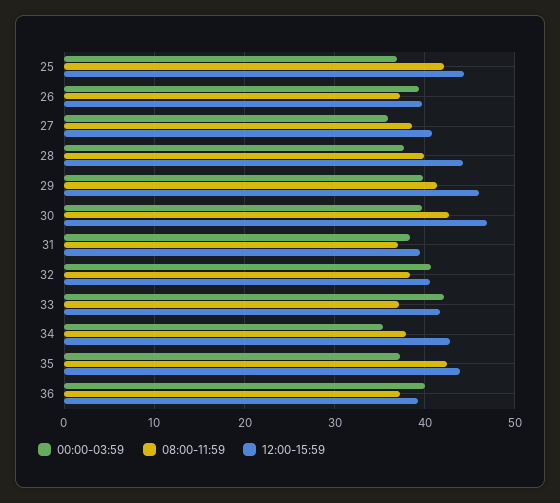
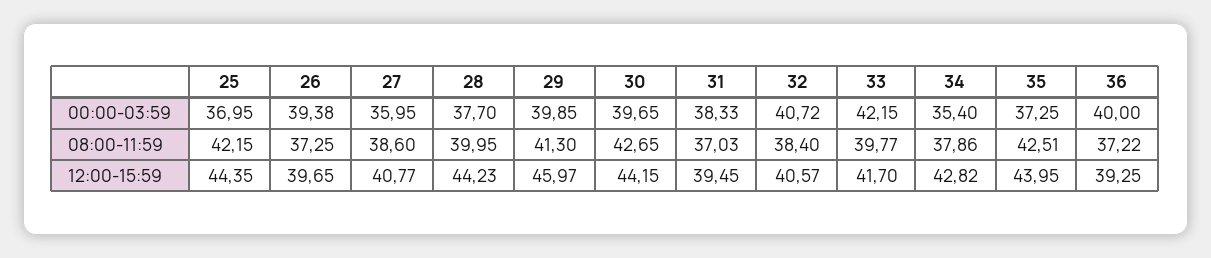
  {
    "00:00-03:59": {
      "25": 36.95,
      "26": 39.38,
      "27": 35.95,
      "28": 37.7,
      "29": 39.85,
      "30": 39.65,
      "31": 38.33,
      "32": 40.72,
      "33": 42.15,
      "34": 35.4,
      "35": 37.25,
      "36": 40
    },
    "08:00-11:59": {
      "25": 42.15,
      "26": 37.25,
      "27": 38.6,
      "28": 39.95,
      "29": 41.3,
      "30": 42.65,
      "31": 37.03,
      "32": 38.4,
-     "33": 37,
+     "33": 39.77,
      "34": 37.86,
      "35": 42.51,
      "36": 37.22
    },
    "12:00-15:59": {
      "25": 44.35,
      "26": 39.65,
      "27": 40.77,
      "28": 44.23,
      "29": 45.97,
-     "30": 47,
+     "30": 44.15,
      "31": 39.45,
      "32": 40.57,
      "33": 41.7,
      "34": 42.82,
      "35": 43.95,
      "36": 39.25
    }
  }

